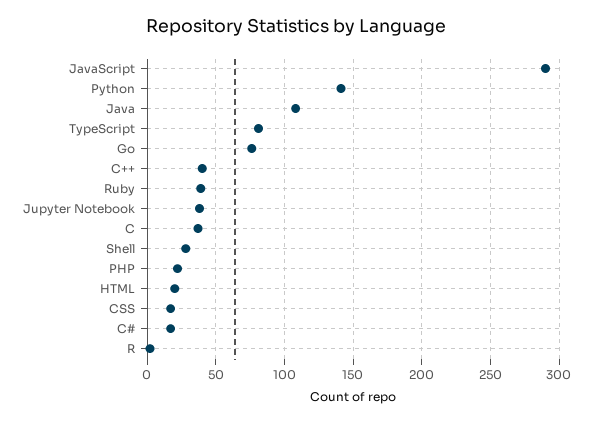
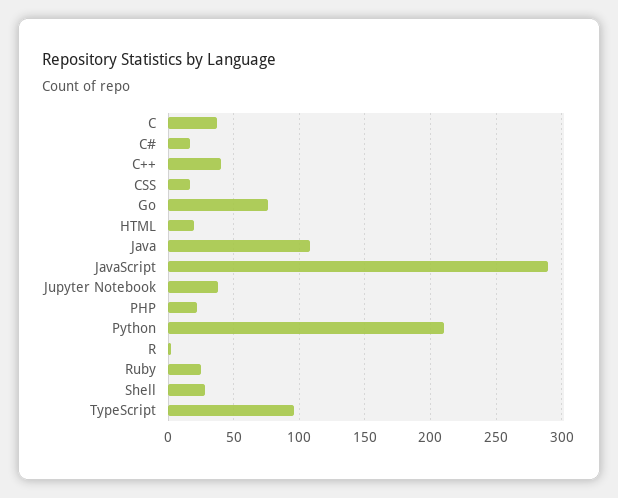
  {
    "JavaScript": 290,
-   "Python": 140,
+   "Python": 210,
    "Java": 110,
-   "TypeScript": 80,
+   "TypeScript": 95,
    "Go": 75,
    "C++": 40,
-   "Ruby": 40,
+   "Ruby": 25,
    "Jupyter Notebook": 40,
    "C": 35,
    "Shell": 30,
    "PHP": 20,
    "HTML": 20,
    "CSS": 15,
    "C#": 15,
    "R": 0
  }

